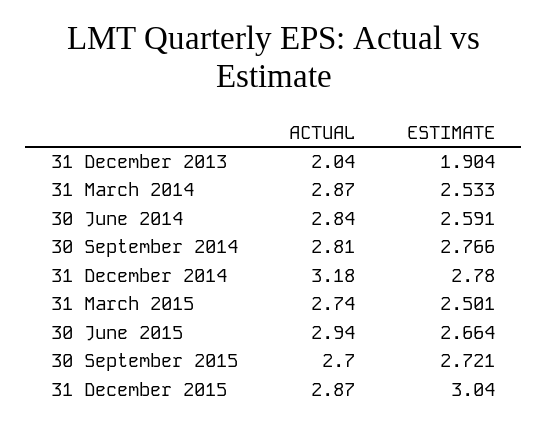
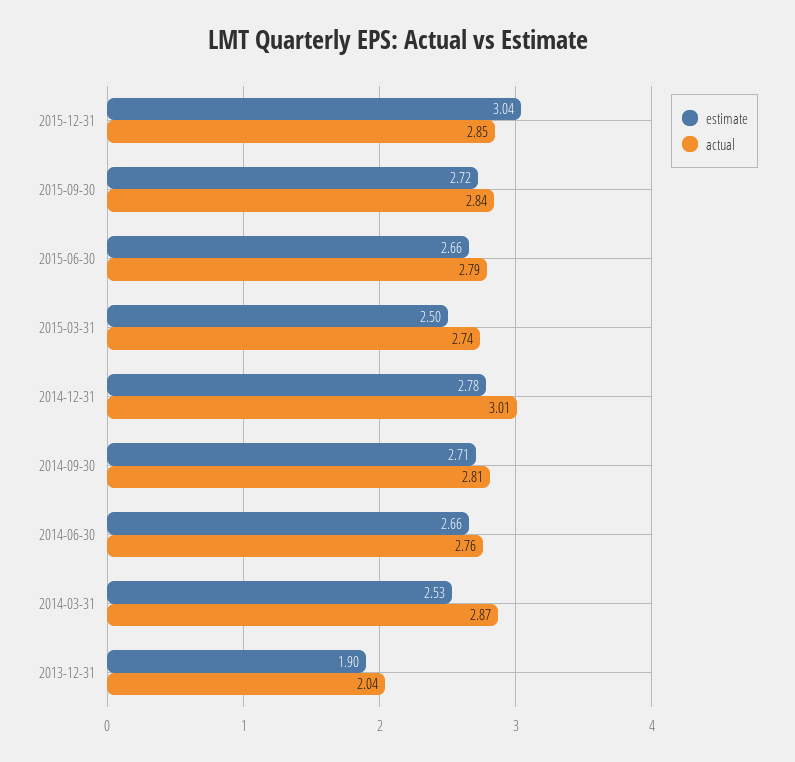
  {
    "ACTUAL": {
      "31 December 2013": 2.04,
      "31 March 2014": 2.87,
-     "30 June 2014": 2.84,
+     "30 June 2014": 2.76,
      "30 September 2014": 2.81,
-     "31 December 2014": 3.18,
+     "31 December 2014": 3.01,
      "31 March 2015": 2.74,
-     "30 June 2015": 2.94,
+     "30 June 2015": 2.79,
-     "30 September 2015": 2.7,
+     "30 September 2015": 2.84,
-     "31 December 2015": 2.87
+     "31 December 2015": 2.85
    },
    "ESTIMATE": {
      "31 December 2013": 1.904,
      "31 March 2014": 2.533,
-     "30 June 2014": 2.591,
+     "30 June 2014": 2.66,
-     "30 September 2014": 2.766,
+     "30 September 2014": 2.71,
      "31 December 2014": 2.78,
      "31 March 2015": 2.501,
      "30 June 2015": 2.664,
      "30 September 2015": 2.721,
      "31 December 2015": 3.04
    }
  }

